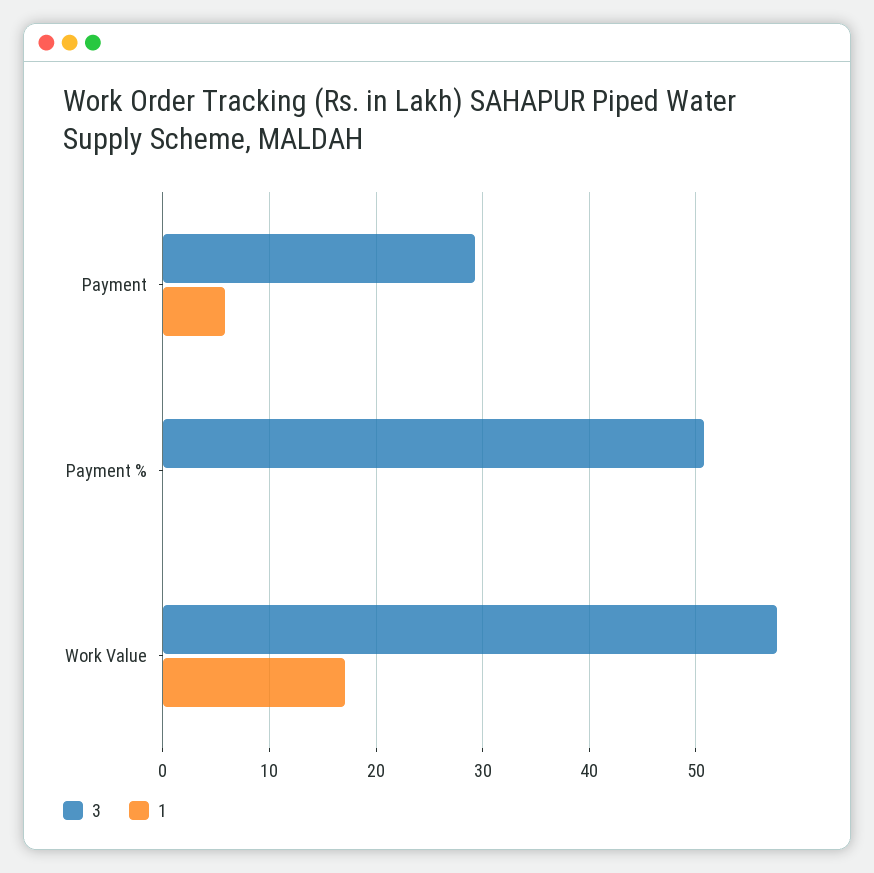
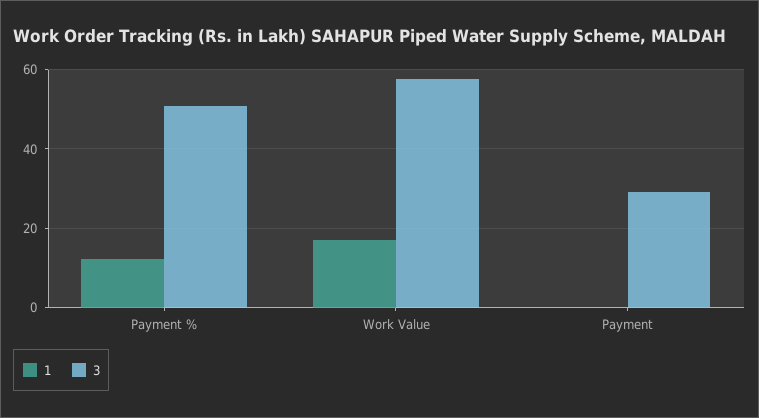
  {
    "3": {
      "Payment": 29,
      "Payment %": 51,
      "Work Value": 58
    },
    "1": {
-     "Payment": 6,
+     "Payment": 0,
-     "Payment %": 0,
+     "Payment %": 12,
      "Work Value": 17
    }
  }

